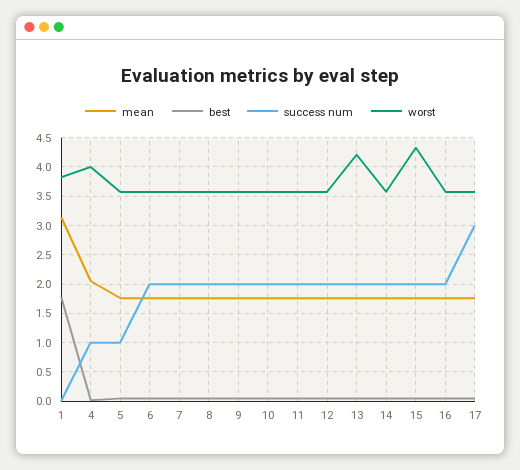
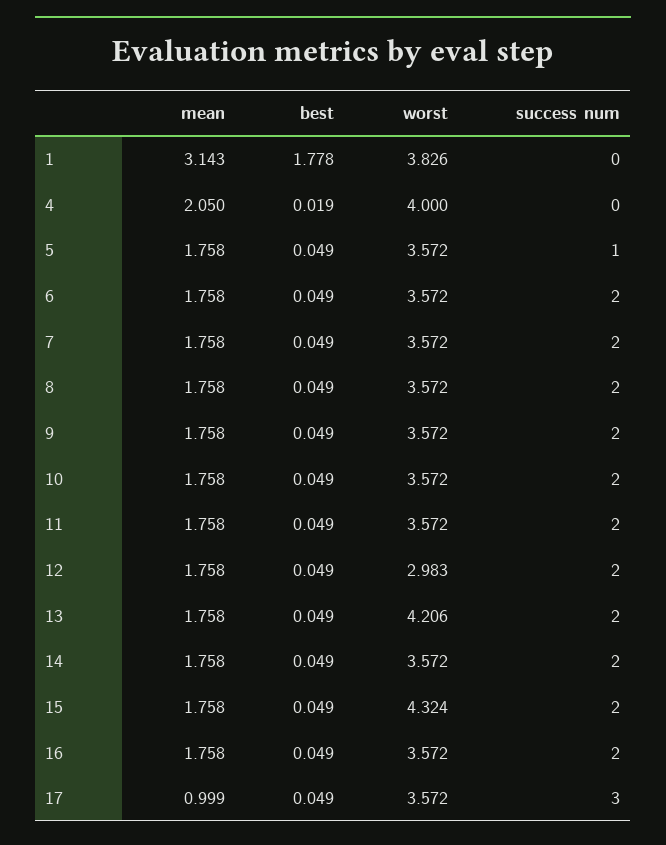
  {
    "mean": {
      "1": 3.143,
      "4": 2.05,
      "5": 1.758,
      "6": 1.758,
      "7": 1.758,
      "8": 1.758,
      "9": 1.758,
      "10": 1.758,
      "11": 1.758,
      "12": 1.758,
      "13": 1.758,
      "14": 1.758,
      "15": 1.758,
      "16": 1.758,
-     "17": 1.75
+     "17": 0.999
    },
    "best": {
      "1": 1.778,
      "4": 0.019,
      "5": 0.049,
      "6": 0.049,
      "7": 0.049,
      "8": 0.049,
      "9": 0.049,
      "10": 0.049,
      "11": 0.049,
      "12": 0.049,
      "13": 0.049,
      "14": 0.049,
      "15": 0.049,
      "16": 0.049,
      "17": 0.049
    },
    "success num": {
      "1": 0,
-     "4": 1,
+     "4": 0,
      "5": 1,
      "6": 2,
      "7": 2,
      "8": 2,
      "9": 2,
      "10": 2,
      "11": 2,
      "12": 2,
      "13": 2,
      "14": 2,
      "15": 2,
      "16": 2,
      "17": 3
    },
    "worst": {
      "1": 3.826,
      "4": 4,
      "5": 3.572,
      "6": 3.572,
      "7": 3.572,
      "8": 3.572,
      "9": 3.572,
      "10": 3.572,
      "11": 3.572,
-     "12": 3.5,
+     "12": 2.983,
      "13": 4.206,
      "14": 3.572,
      "15": 4.324,
      "16": 3.572,
      "17": 3.572
    }
  }

